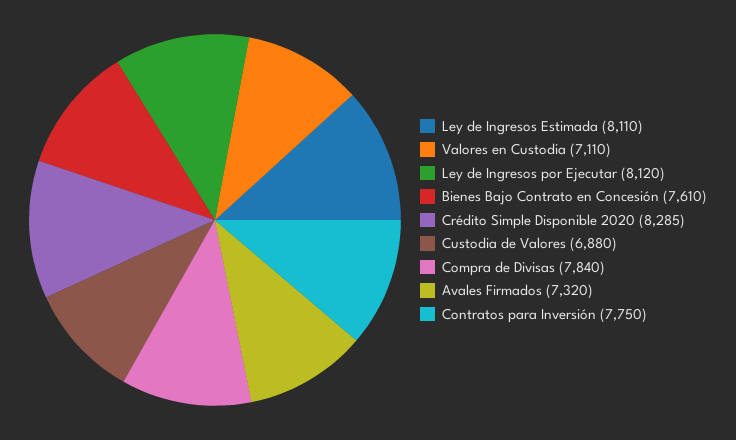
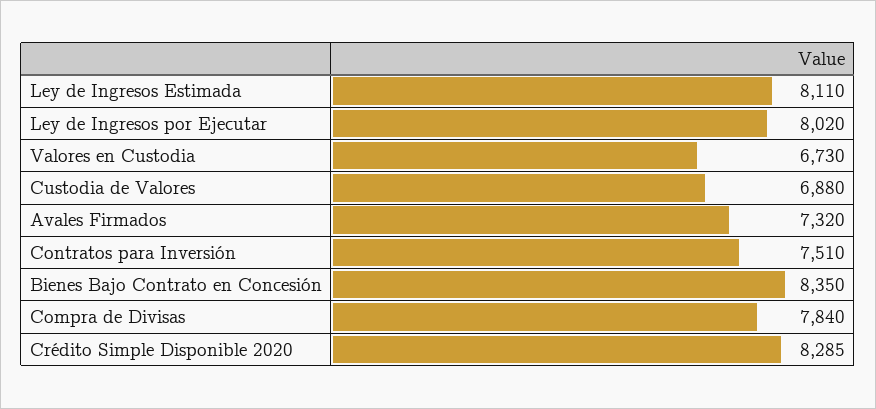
  {
    "Ley de Ingresos Estimada": 8110,
-   "Valores en Custodia": 7110,
+   "Valores en Custodia": 6730,
-   "Ley de Ingresos por Ejecutar": 8120,
+   "Ley de Ingresos por Ejecutar": 8020,
-   "Bienes Bajo Contrato en Concesión": 7610,
+   "Bienes Bajo Contrato en Concesión": 8350,
    "Crédito Simple Disponible 2020": 8285,
    "Custodia de Valores": 6880,
    "Compra de Divisas": 7840,
    "Avales Firmados": 7320,
-   "Contratos para Inversión": 7750
+   "Contratos para Inversión": 7510
  }

